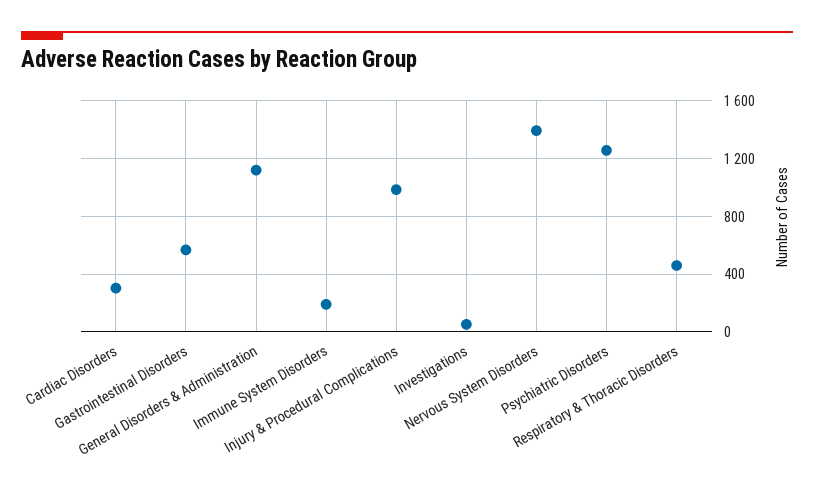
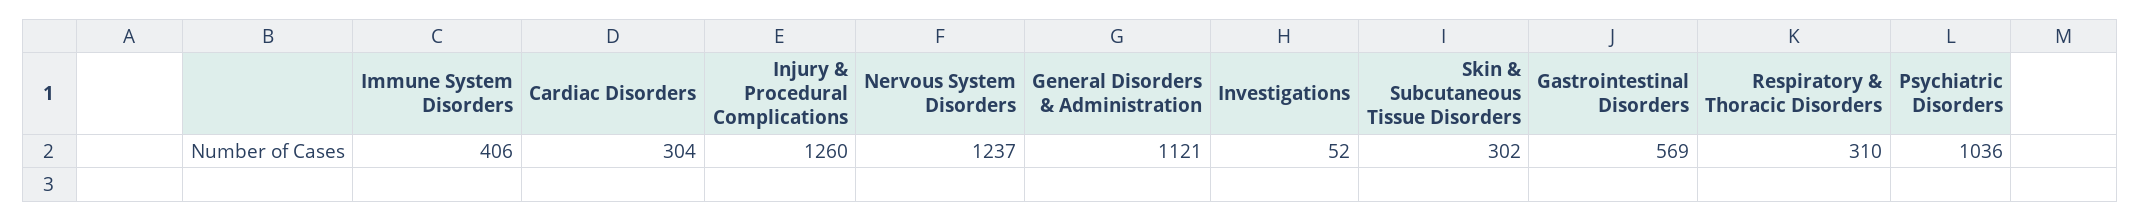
  {
    "Cardiac Disorders": 304,
    "Gastrointestinal Disorders": 569,
    "General Disorders & Administration": 1121,
-   "Immune System Disorders": 200,
+   "Immune System Disorders": 406,
-   "Injury & Procedural Complications": 1000,
+   "Injury & Procedural Complications": 1260,
    "Investigations": 52,
-   "Nervous System Disorders": 1400,
+   "Nervous System Disorders": 1237,
-   "Psychiatric Disorders": 1250,
+   "Psychiatric Disorders": 1036,
-   "Respiratory & Thoracic Disorders": 450
+   "Respiratory & Thoracic Disorders": 310,
+   "Skin & Subcutaneous Tissue Disorders": 302
  }

